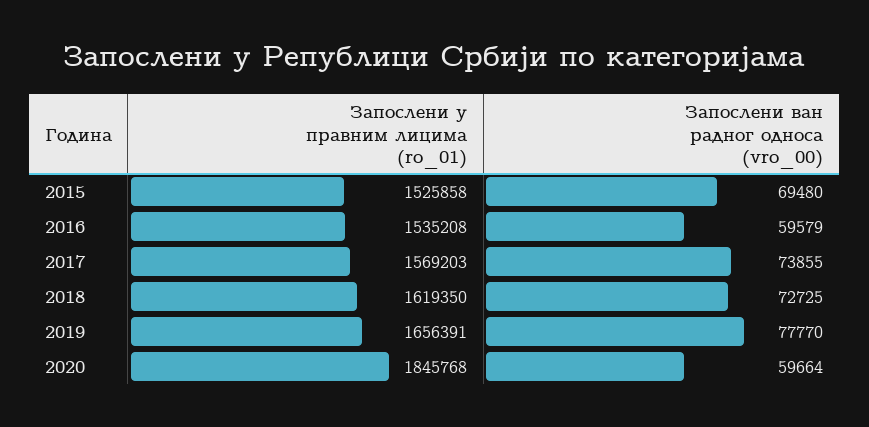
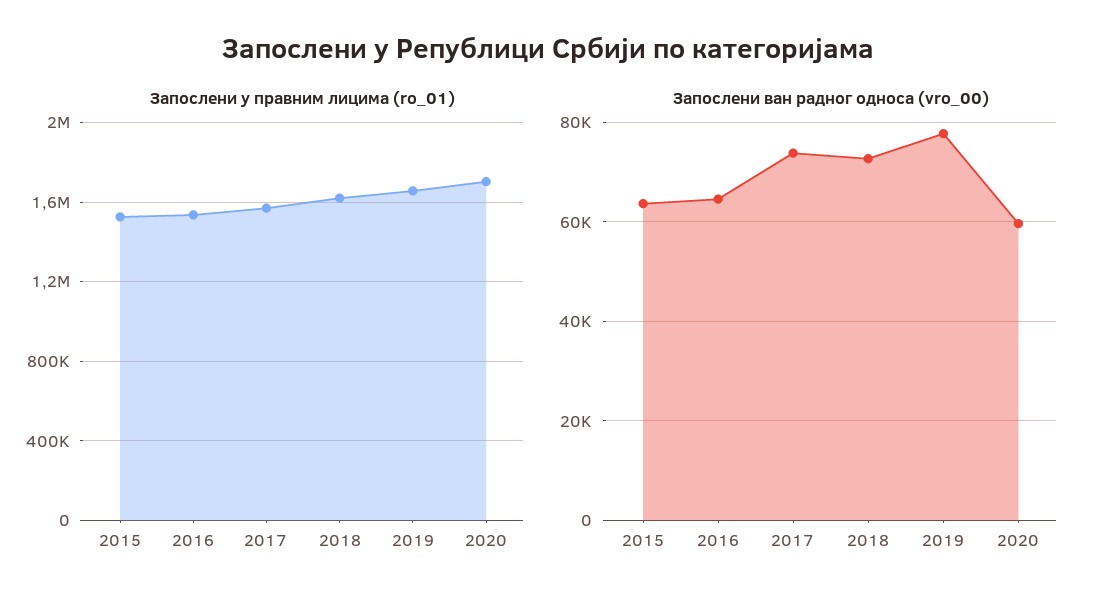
  {
    "Запослени у правним лицима (ro_01)": {
      "2015": 1525858,
      "2016": 1535208,
      "2017": 1569203,
      "2018": 1619350,
      "2019": 1656391,
-     "2020": 1845768
+     "2020": 1700000
    },
    "Запослени ван радног односа (vro_00)": {
-     "2015": 69480,
+     "2015": 64000,
-     "2016": 59579,
+     "2016": 64000,
      "2017": 73855,
      "2018": 72725,
      "2019": 77770,
      "2020": 59664
    }
  }

